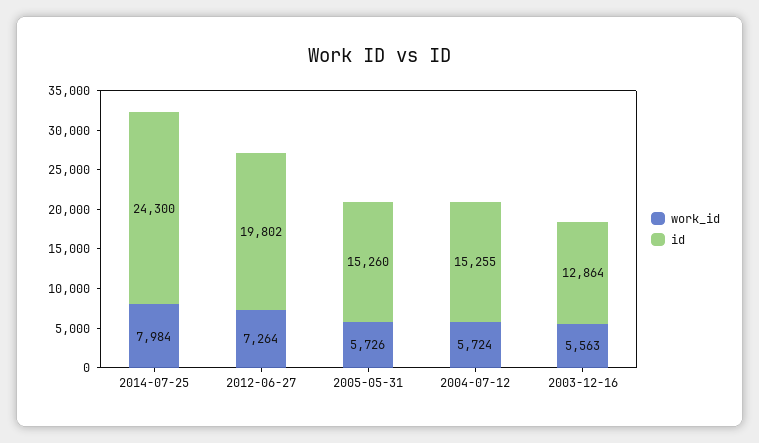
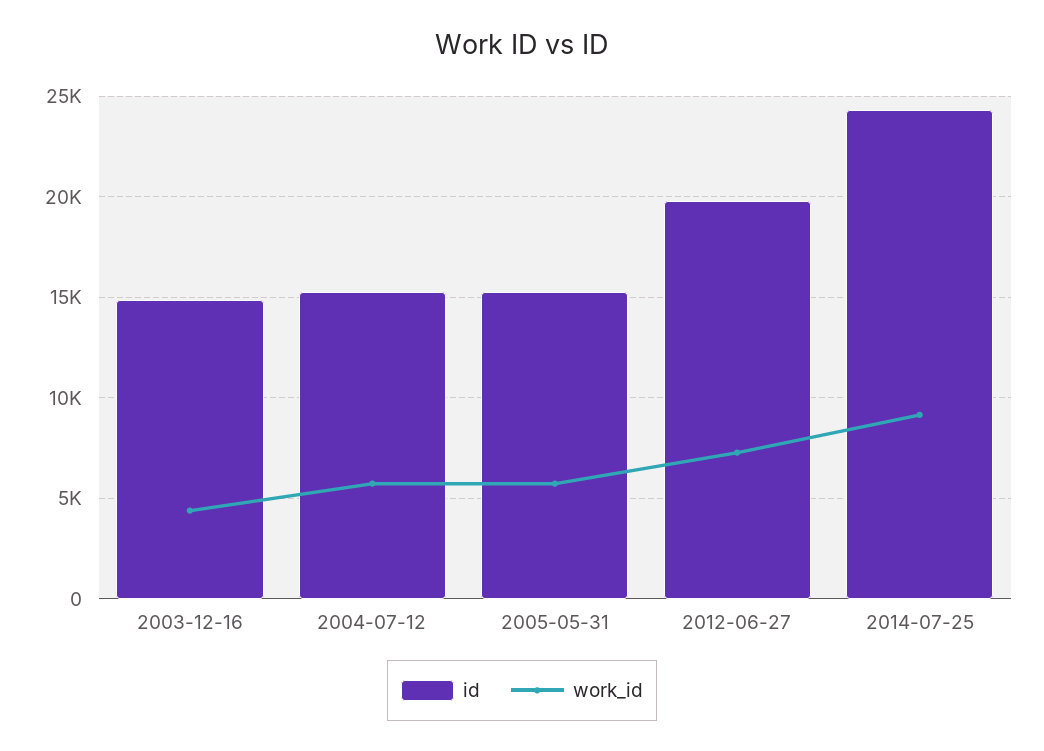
  {
    "work_id": {
-     "2014-07-25": 7984,
+     "2014-07-25": 9000,
      "2012-06-27": 7264,
      "2005-05-31": 5726,
      "2004-07-12": 5724,
-     "2003-12-16": 5563
+     "2003-12-16": 4500
    },
    "id": {
      "2014-07-25": 24300,
      "2012-06-27": 19802,
      "2005-05-31": 15260,
      "2004-07-12": 15255,
-     "2003-12-16": 12864
+     "2003-12-16": 15000
    }
  }

